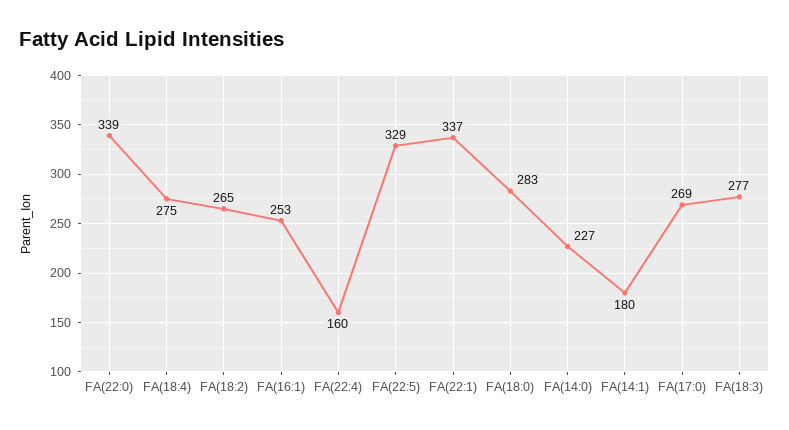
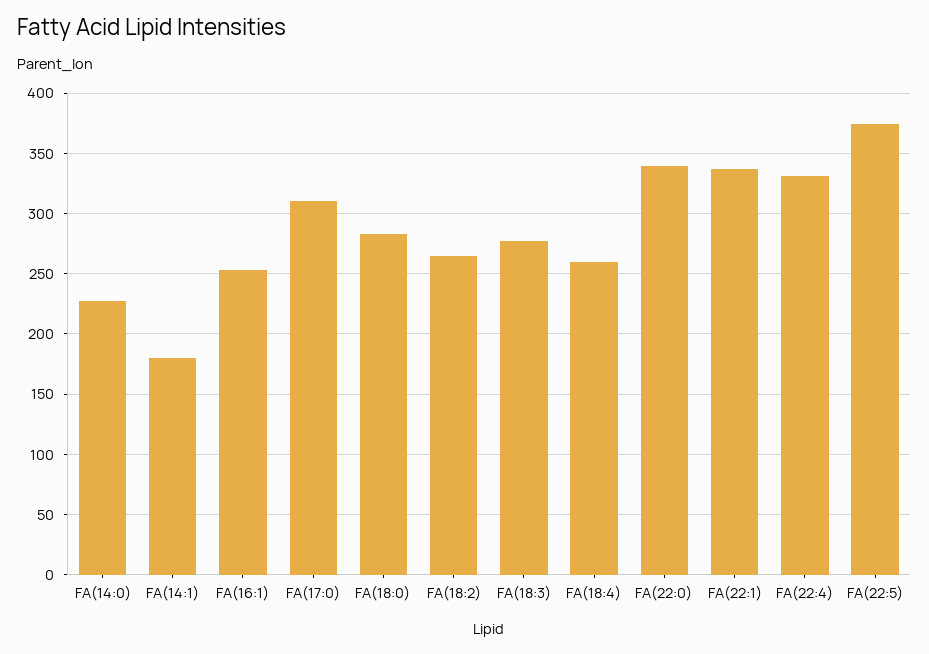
  {
    "FA(22:0)": 339,
-   "FA(18:4)": 275,
+   "FA(18:4)": 260,
    "FA(18:2)": 265,
    "FA(16:1)": 253,
-   "FA(22:4)": 160,
+   "FA(22:4)": 330,
-   "FA(22:5)": 329,
+   "FA(22:5)": 375,
    "FA(22:1)": 337,
    "FA(18:0)": 283,
    "FA(14:0)": 227,
    "FA(14:1)": 180,
-   "FA(17:0)": 269,
+   "FA(17:0)": 310,
    "FA(18:3)": 277
  }

